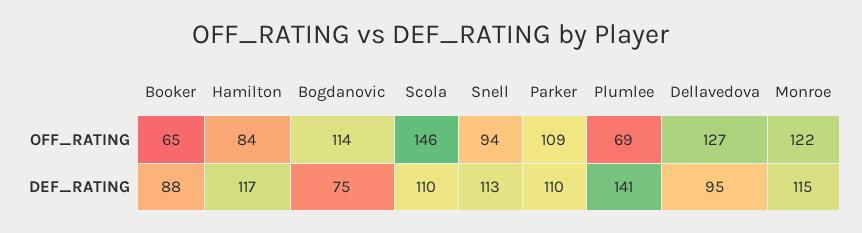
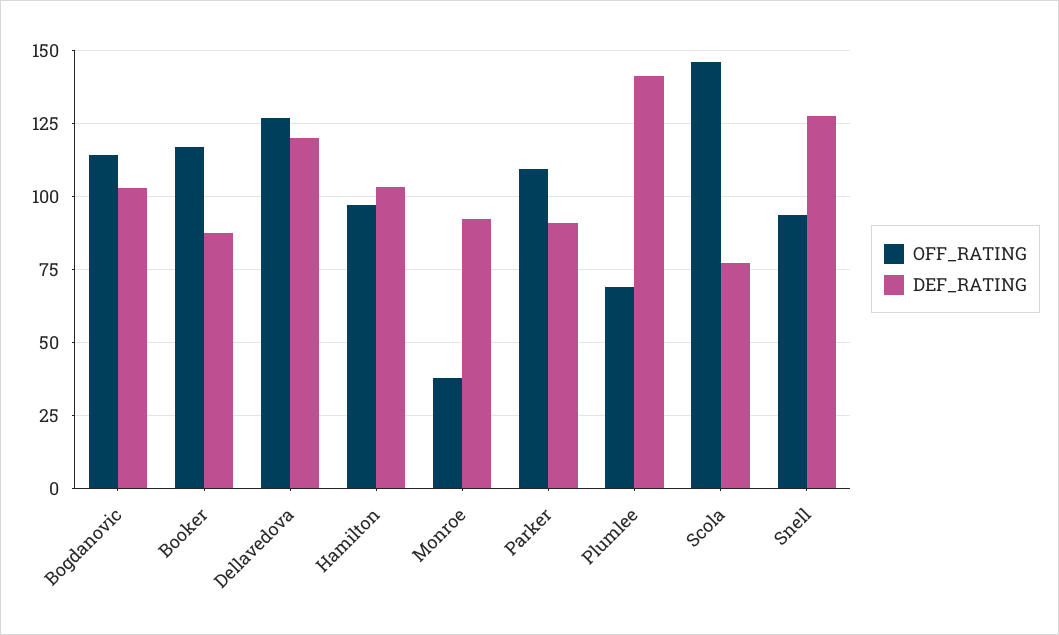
  {
    "OFF_RATING": {
-     "Booker": 65,
+     "Booker": 117.5,
-     "Hamilton": 84,
+     "Hamilton": 97.5,
      "Bogdanovic": 114,
      "Scola": 146,
      "Snell": 94,
      "Parker": 109,
      "Plumlee": 69,
      "Dellavedova": 127,
-     "Monroe": 122
+     "Monroe": 37.5
    },
    "DEF_RATING": {
      "Booker": 88,
-     "Hamilton": 117,
+     "Hamilton": 102.5,
-     "Bogdanovic": 75,
+     "Bogdanovic": 102.5,
-     "Scola": 110,
+     "Scola": 77.5,
-     "Snell": 113,
+     "Snell": 127.5,
-     "Parker": 110,
+     "Parker": 90,
      "Plumlee": 141,
-     "Dellavedova": 95,
+     "Dellavedova": 120,
-     "Monroe": 115
+     "Monroe": 92.5
    }
  }

